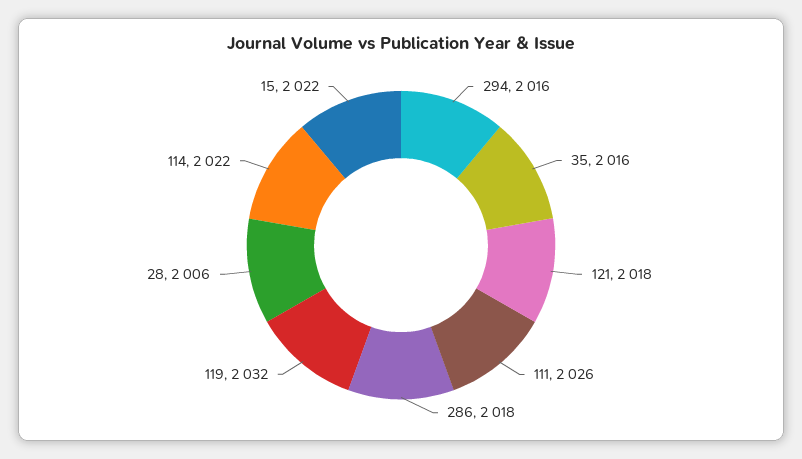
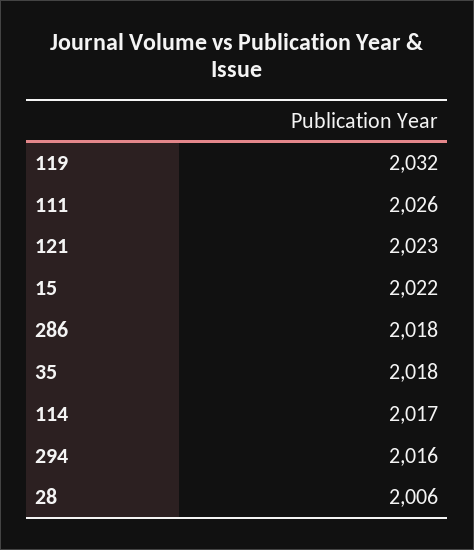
  {
    "294": 2016,
-   "35": 2016,
+   "35": 2018,
-   "121": 2018,
+   "121": 2023,
    "111": 2026,
    "286": 2018,
    "119": 2032,
    "28": 2006,
-   "114": 2022,
+   "114": 2017,
    "15": 2022
  }

